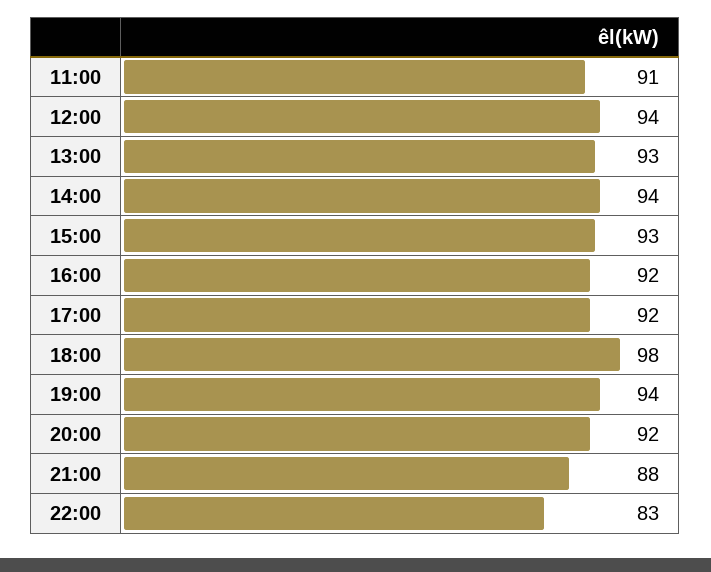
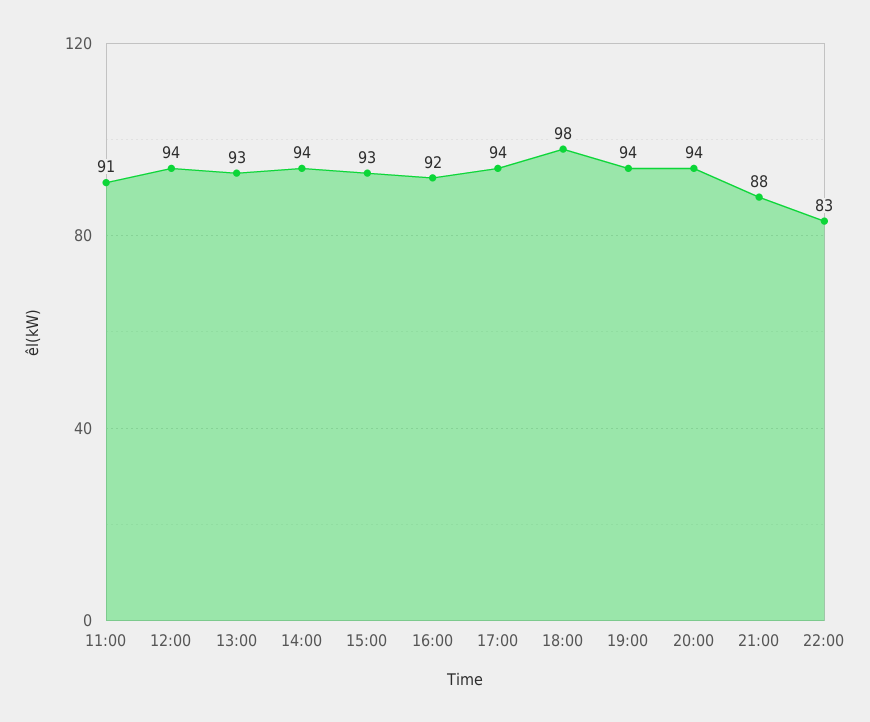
  {
    "11:00": 91,
    "12:00": 94,
    "13:00": 93,
    "14:00": 94,
    "15:00": 93,
    "16:00": 92,
-   "17:00": 92,
+   "17:00": 94,
    "18:00": 98,
    "19:00": 94,
-   "20:00": 92,
+   "20:00": 94,
    "21:00": 88,
    "22:00": 83
  }

